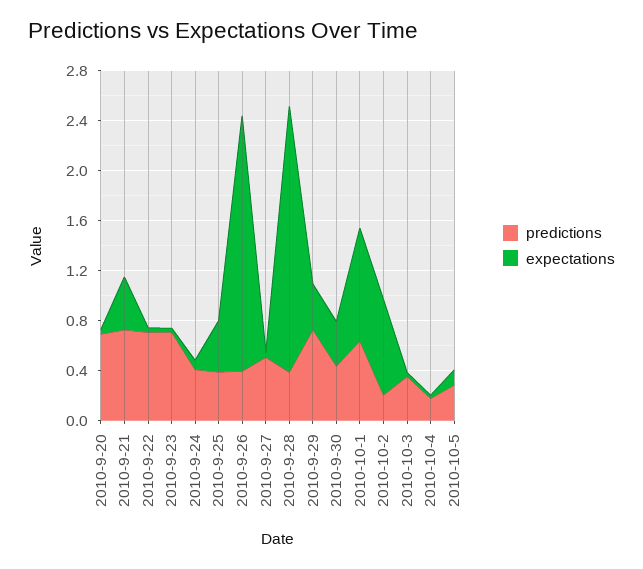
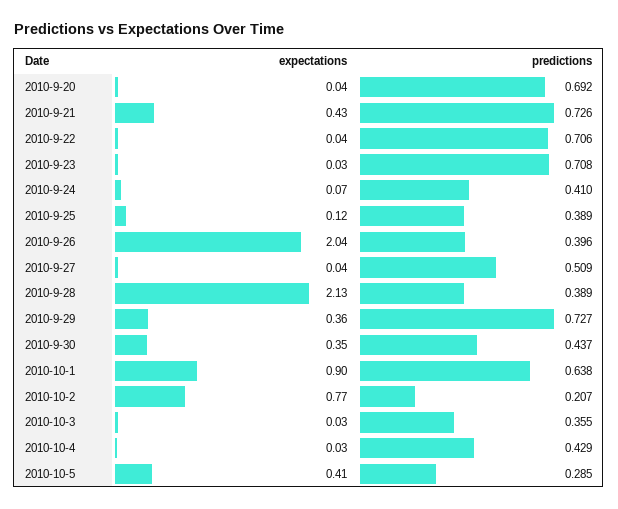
  {
    "predictions": {
      "2010-9-20": 0.692,
      "2010-9-21": 0.726,
      "2010-9-22": 0.706,
      "2010-9-23": 0.708,
      "2010-9-24": 0.41,
      "2010-9-25": 0.389,
      "2010-9-26": 0.396,
      "2010-9-27": 0.509,
      "2010-9-28": 0.389,
      "2010-9-29": 0.727,
      "2010-9-30": 0.437,
      "2010-10-1": 0.638,
      "2010-10-2": 0.207,
      "2010-10-3": 0.355,
-     "2010-10-4": 0.2,
+     "2010-10-4": 0.429,
      "2010-10-5": 0.285
    },
    "expectations": {
      "2010-9-20": 0.04,
      "2010-9-21": 0.43,
      "2010-9-22": 0.04,
      "2010-9-23": 0.03,
      "2010-9-24": 0.07,
-     "2010-9-25": 0.4,
+     "2010-9-25": 0.12,
      "2010-9-26": 2.04,
      "2010-9-27": 0.04,
      "2010-9-28": 2.13,
      "2010-9-29": 0.36,
      "2010-9-30": 0.35,
      "2010-10-1": 0.9,
      "2010-10-2": 0.77,
      "2010-10-3": 0.03,
      "2010-10-4": 0.03,
-     "2010-10-5": 0.1
+     "2010-10-5": 0.41
    }
  }

